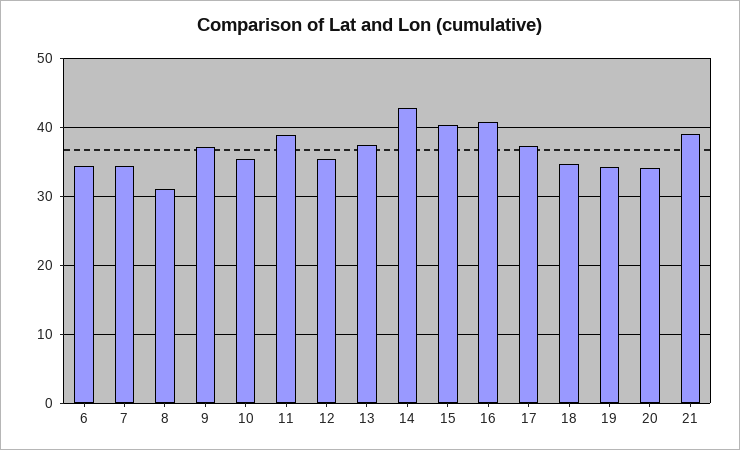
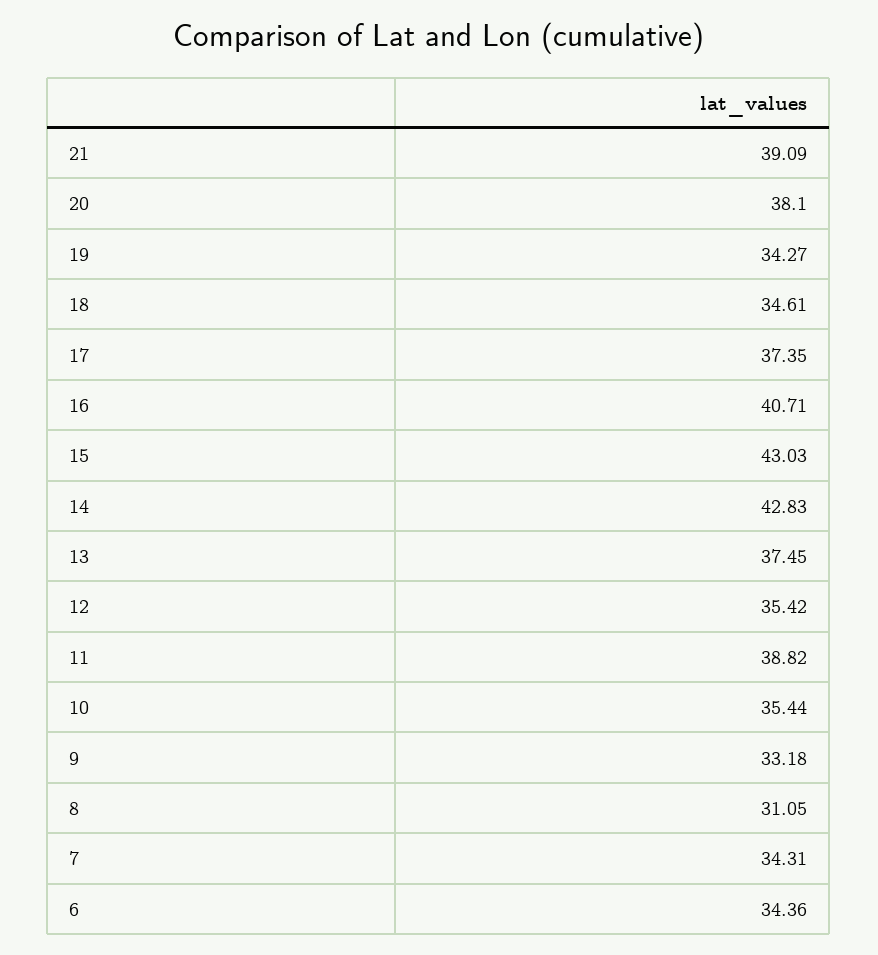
  {
    "6": 34.36,
    "7": 34.31,
    "8": 31.05,
-   "9": 37,
+   "9": 33.18,
    "10": 35.44,
    "11": 38.82,
    "12": 35.42,
    "13": 37.45,
    "14": 42.83,
-   "15": 40,
+   "15": 43.03,
    "16": 40.71,
    "17": 37.35,
    "18": 34.61,
    "19": 34.27,
-   "20": 34,
+   "20": 38.1,
    "21": 39.09
  }

